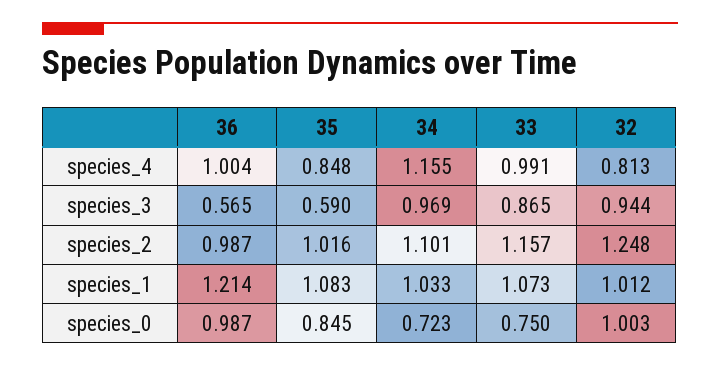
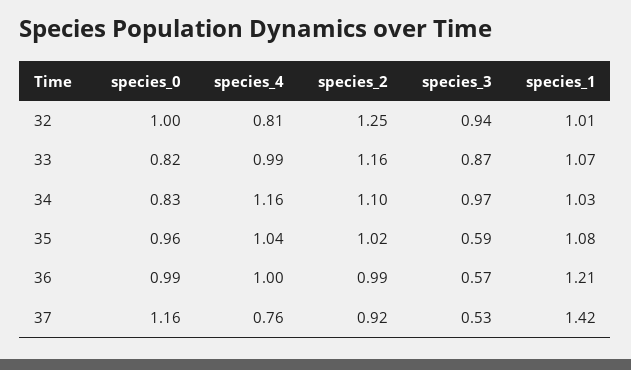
  {
    "36": {
      "species_4": 1.004,
      "species_3": 0.565,
      "species_2": 0.987,
      "species_1": 1.214,
      "species_0": 0.987
    },
    "35": {
-     "species_4": 0.848,
+     "species_4": 1.04,
      "species_3": 0.59,
      "species_2": 1.016,
      "species_1": 1.083,
-     "species_0": 0.845
+     "species_0": 0.96
    },
    "34": {
      "species_4": 1.155,
      "species_3": 0.969,
      "species_2": 1.101,
      "species_1": 1.033,
-     "species_0": 0.723
+     "species_0": 0.83
    },
    "33": {
      "species_4": 0.991,
      "species_3": 0.865,
      "species_2": 1.157,
      "species_1": 1.073,
-     "species_0": 0.75
+     "species_0": 0.82
    },
    "32": {
      "species_4": 0.813,
      "species_3": 0.944,
      "species_2": 1.248,
      "species_1": 1.012,
      "species_0": 1.003
-   }
+   },
+   "37": {
+     "species_0": 1.16,
+     "species_4": 0.76,
+     "species_2": 0.92,
+     "species_3": 0.53,
+     "species_1": 1.42
+   }
  }

